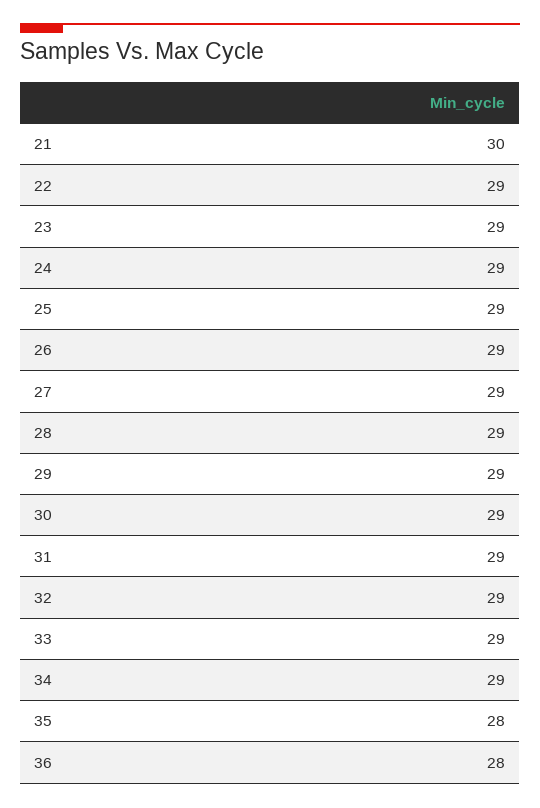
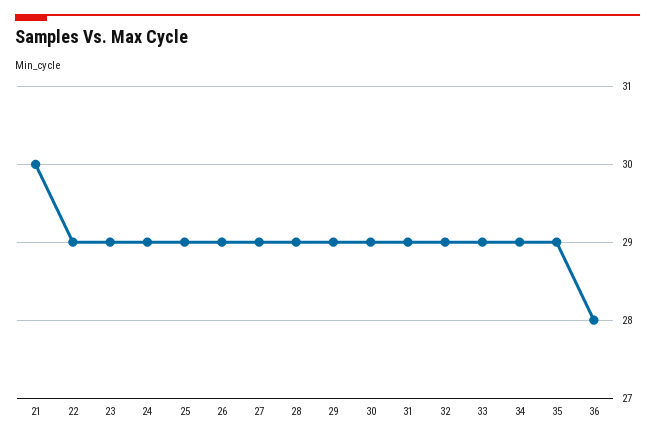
  {
    "21": 30,
    "22": 29,
    "23": 29,
    "24": 29,
    "25": 29,
    "26": 29,
    "27": 29,
    "28": 29,
    "29": 29,
    "30": 29,
    "31": 29,
    "32": 29,
    "33": 29,
    "34": 29,
-   "35": 28,
+   "35": 29,
    "36": 28
  }

